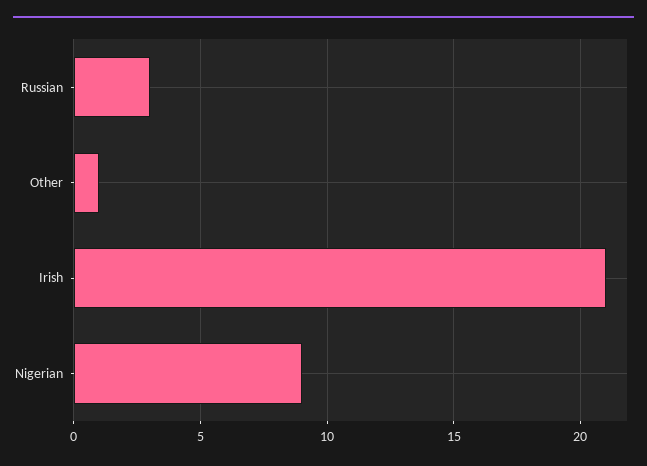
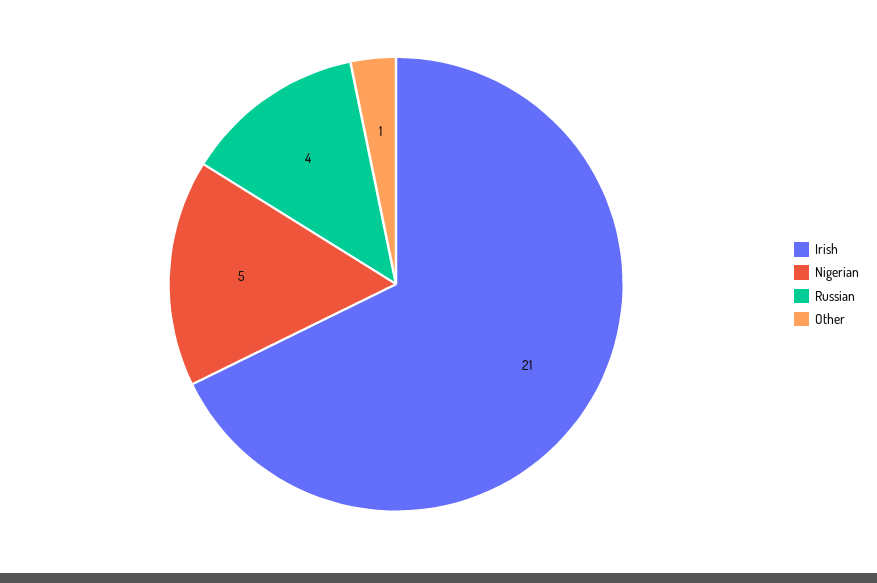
  {
-   "Russian": 3,
+   "Russian": 4,
    "Other": 1,
    "Irish": 21,
-   "Nigerian": 9
+   "Nigerian": 5
  }

